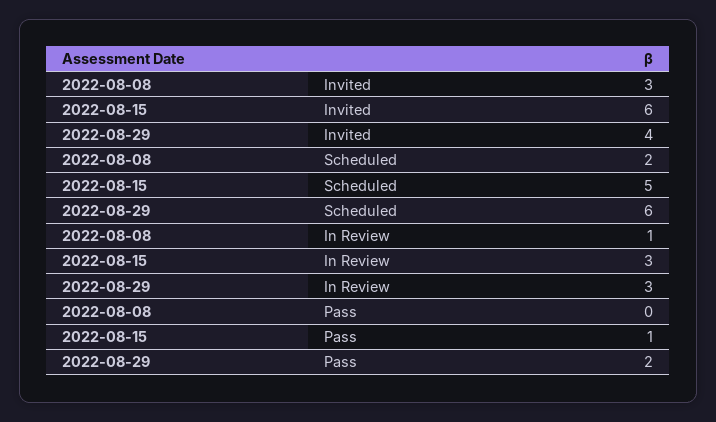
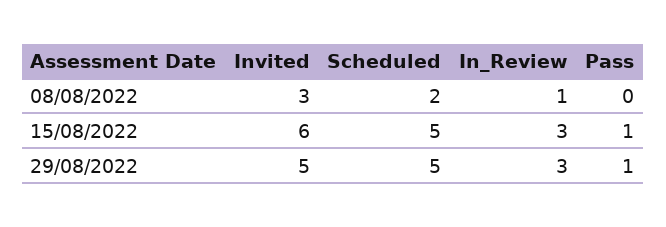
  {
    "2022-08-08": {
      "Invited": 3,
      "Scheduled": 2,
      "In Review": 1,
      "Pass": 0
    },
    "2022-08-15": {
      "Invited": 6,
      "Scheduled": 5,
      "In Review": 3,
      "Pass": 1
    },
    "2022-08-29": {
-     "Invited": 4,
+     "Invited": 5,
-     "Scheduled": 6,
+     "Scheduled": 5,
      "In Review": 3,
-     "Pass": 2
+     "Pass": 1
    }
  }

